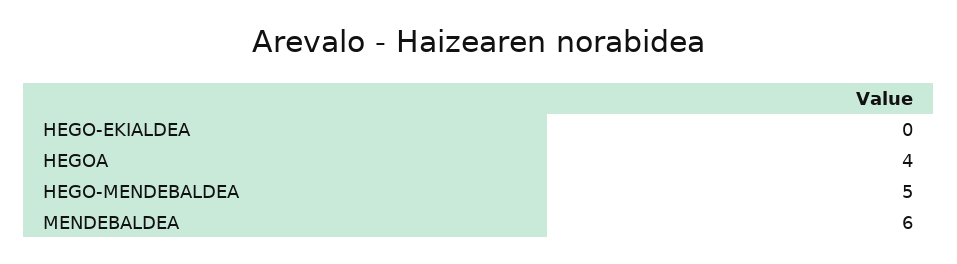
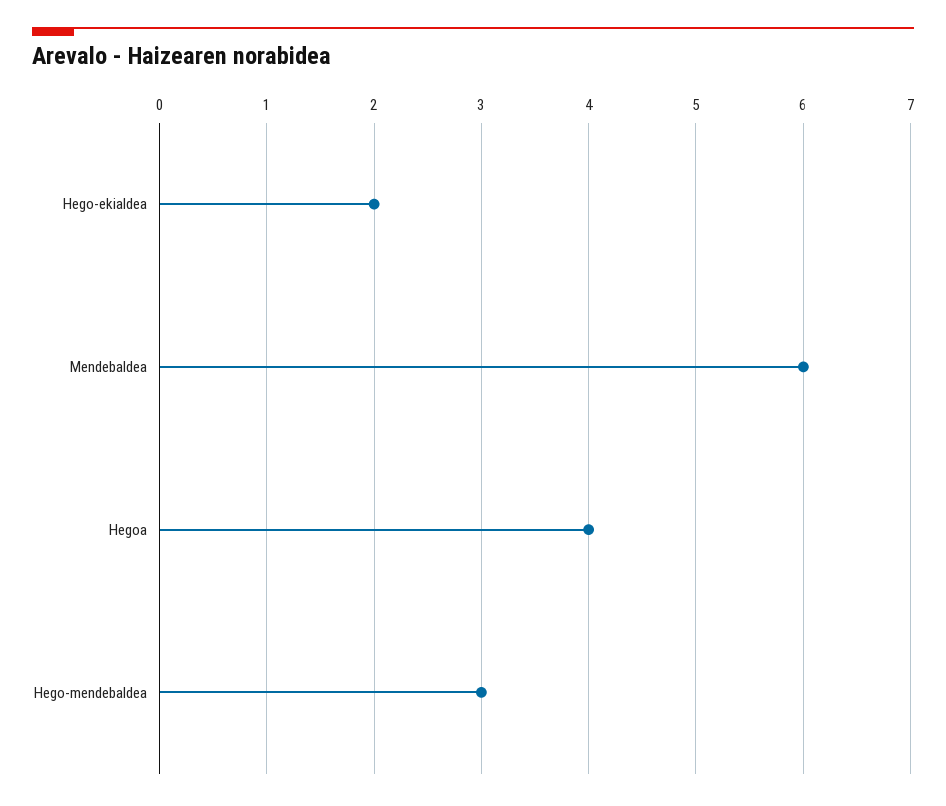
  {
-   "HEGO-EKIALDEA": 0,
+   "HEGO-EKIALDEA": 2,
    "HEGOA": 4,
-   "HEGO-MENDEBALDEA": 5,
+   "HEGO-MENDEBALDEA": 3,
    "MENDEBALDEA": 6
  }

